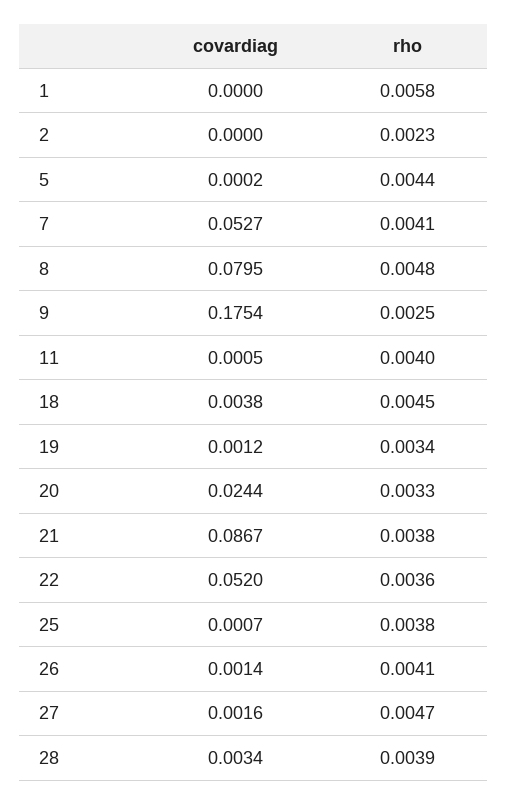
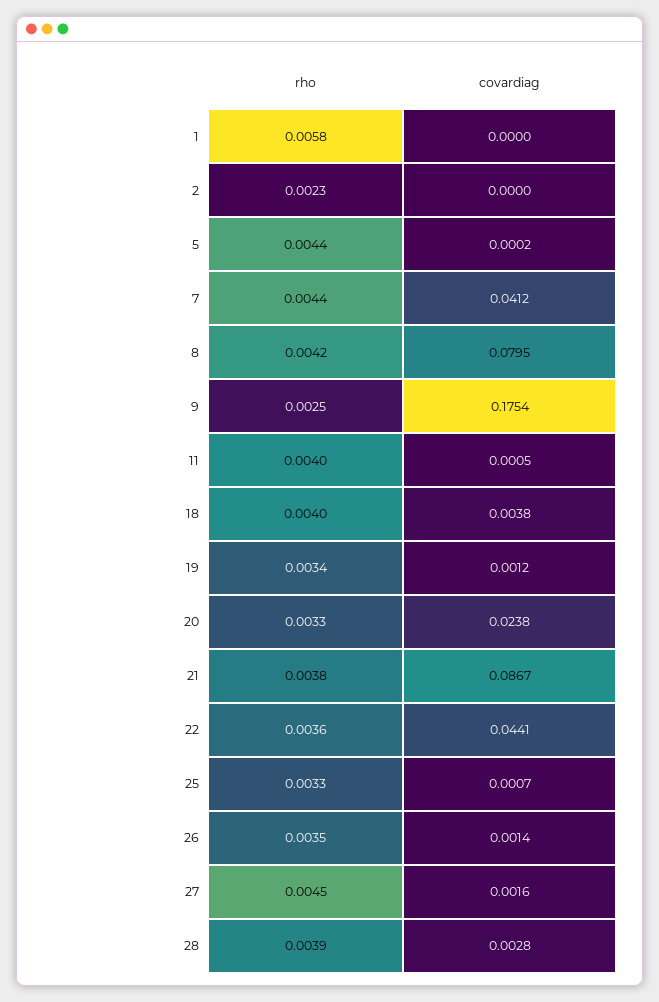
  {
    "covardiag": {
      "1": 0,
      "2": 0,
      "5": 0.0002,
-     "7": 0.0527,
+     "7": 0.0412,
      "8": 0.0795,
      "9": 0.1754,
      "11": 0.0005,
      "18": 0.0038,
      "19": 0.0012,
-     "20": 0.0244,
+     "20": 0.0238,
      "21": 0.0867,
-     "22": 0.052,
+     "22": 0.0441,
      "25": 0.0007,
      "26": 0.0014,
      "27": 0.0016,
-     "28": 0.0034
+     "28": 0.0028
    },
    "rho": {
      "1": 0.0058,
      "2": 0.0023,
      "5": 0.0044,
-     "7": 0.0041,
+     "7": 0.0044,
-     "8": 0.0048,
+     "8": 0.0042,
      "9": 0.0025,
      "11": 0.004,
-     "18": 0.0045,
+     "18": 0.004,
      "19": 0.0034,
      "20": 0.0033,
      "21": 0.0038,
      "22": 0.0036,
-     "25": 0.0038,
+     "25": 0.0033,
-     "26": 0.0041,
+     "26": 0.0035,
-     "27": 0.0047,
+     "27": 0.0045,
      "28": 0.0039
    }
  }

